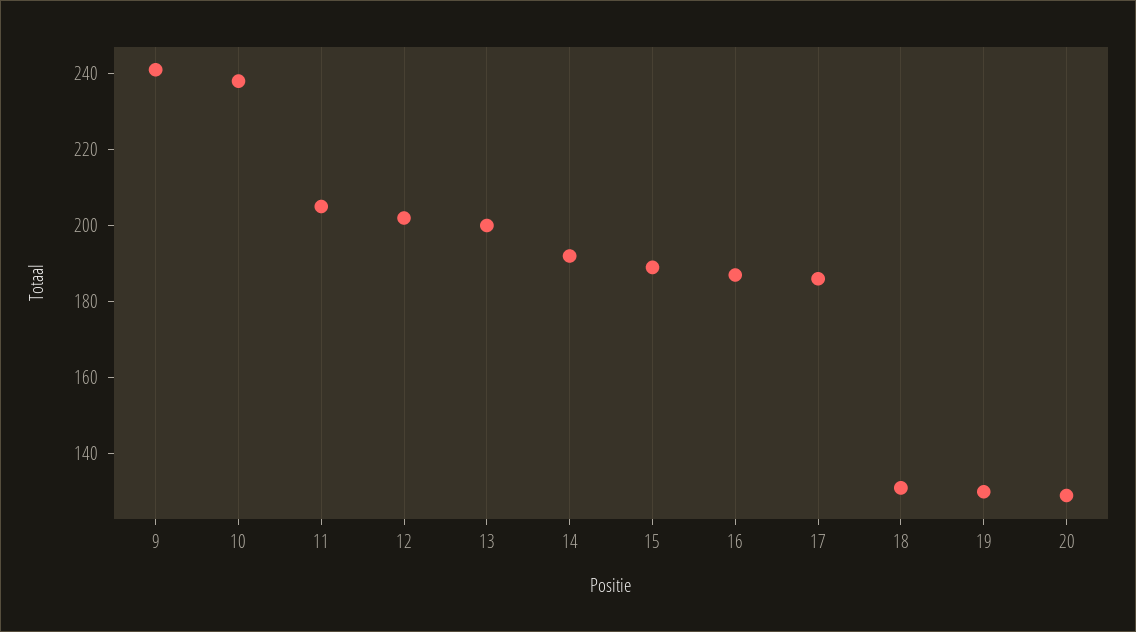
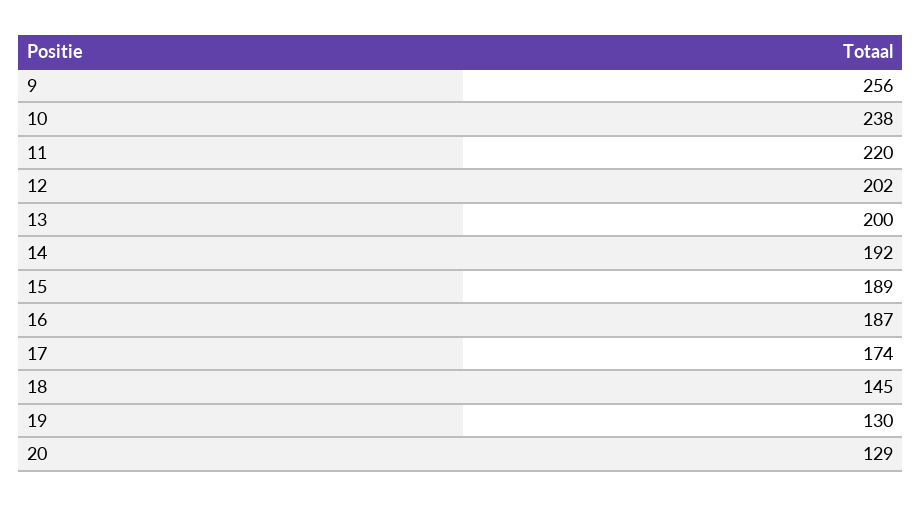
  {
-   "9": 240,
+   "9": 256,
    "10": 238,
-   "11": 205,
+   "11": 220,
    "12": 202,
    "13": 200,
    "14": 192,
    "15": 189,
    "16": 187,
-   "17": 185,
+   "17": 174,
-   "18": 130,
+   "18": 145,
    "19": 130,
    "20": 129
  }

